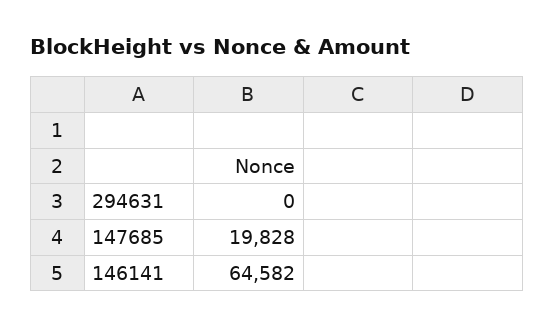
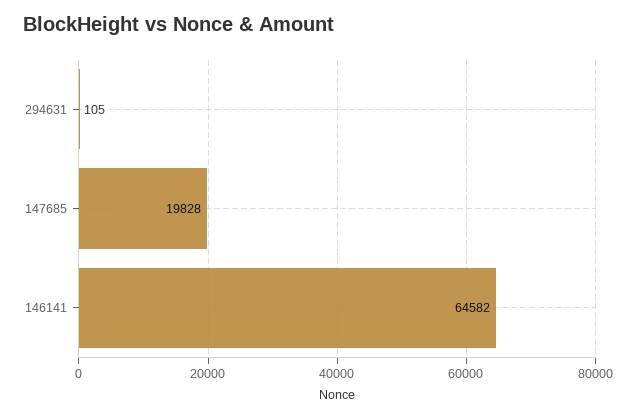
  {
-   "294631": 0,
+   "294631": 105,
    "147685": 19828,
    "146141": 64582
  }

